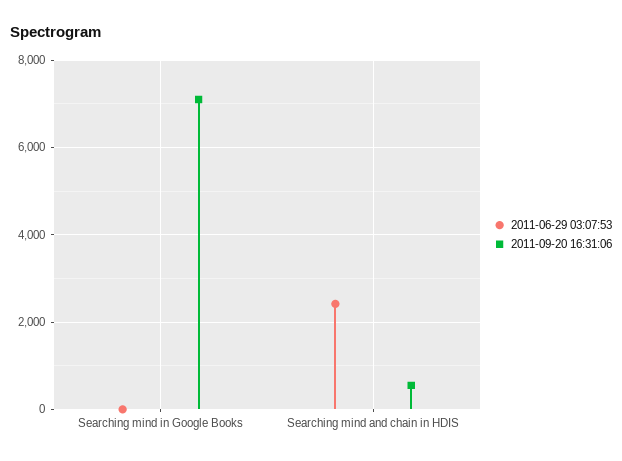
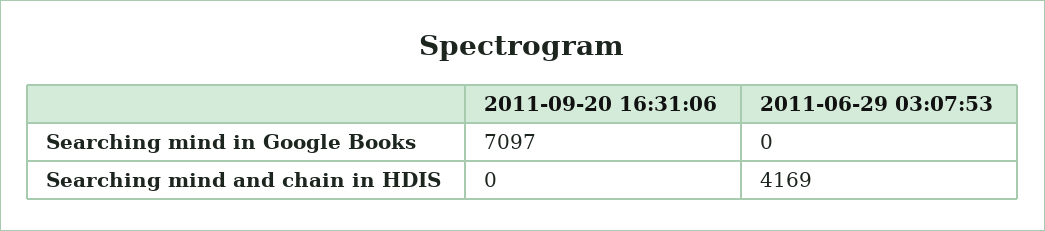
  {
    "2011-06-29 03:07:53": {
      "Searching mind in Google Books": 0,
-     "Searching mind and chain in HDIS": 2400
+     "Searching mind and chain in HDIS": 4169
    },
    "2011-09-20 16:31:06": {
      "Searching mind in Google Books": 7097,
-     "Searching mind and chain in HDIS": 600
+     "Searching mind and chain in HDIS": 0
    }
  }

